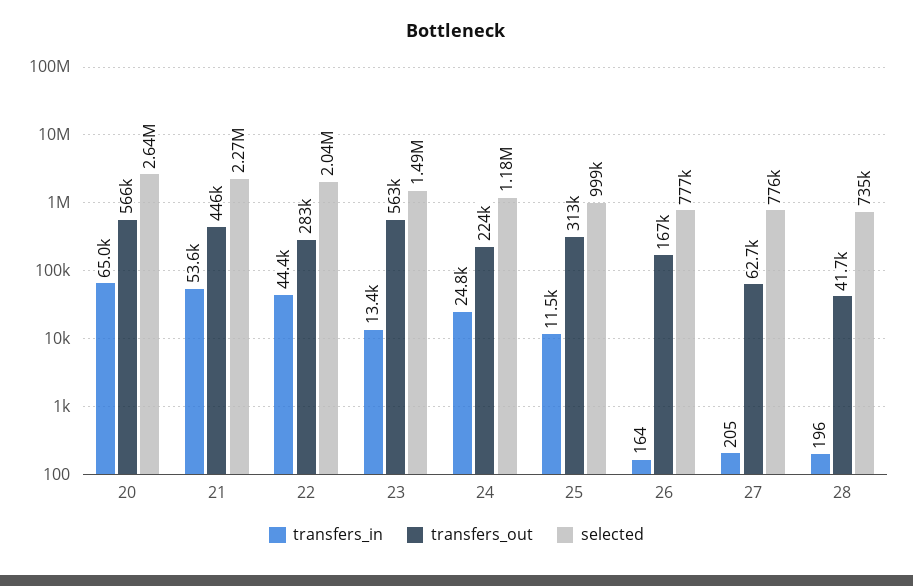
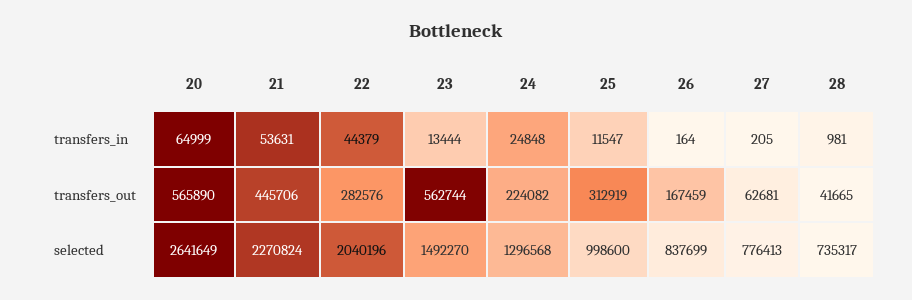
  {
    "transfers_in": {
      "20": 64999,
      "21": 53631,
      "22": 44379,
      "23": 13444,
      "24": 24848,
      "25": 11547,
      "26": 164,
      "27": 205,
-     "28": 196
+     "28": 981
    },
    "transfers_out": {
      "20": 565890,
      "21": 445706,
      "22": 282576,
      "23": 562744,
      "24": 224082,
      "25": 312919,
      "26": 167459,
      "27": 62681,
      "28": 41665
    },
    "selected": {
      "20": 2641649,
      "21": 2270824,
      "22": 2040196,
      "23": 1492270,
-     "24": 1180000,
+     "24": 1296568,
      "25": 998600,
-     "26": 777000,
+     "26": 837699,
      "27": 776413,
      "28": 735317
    }
  }

